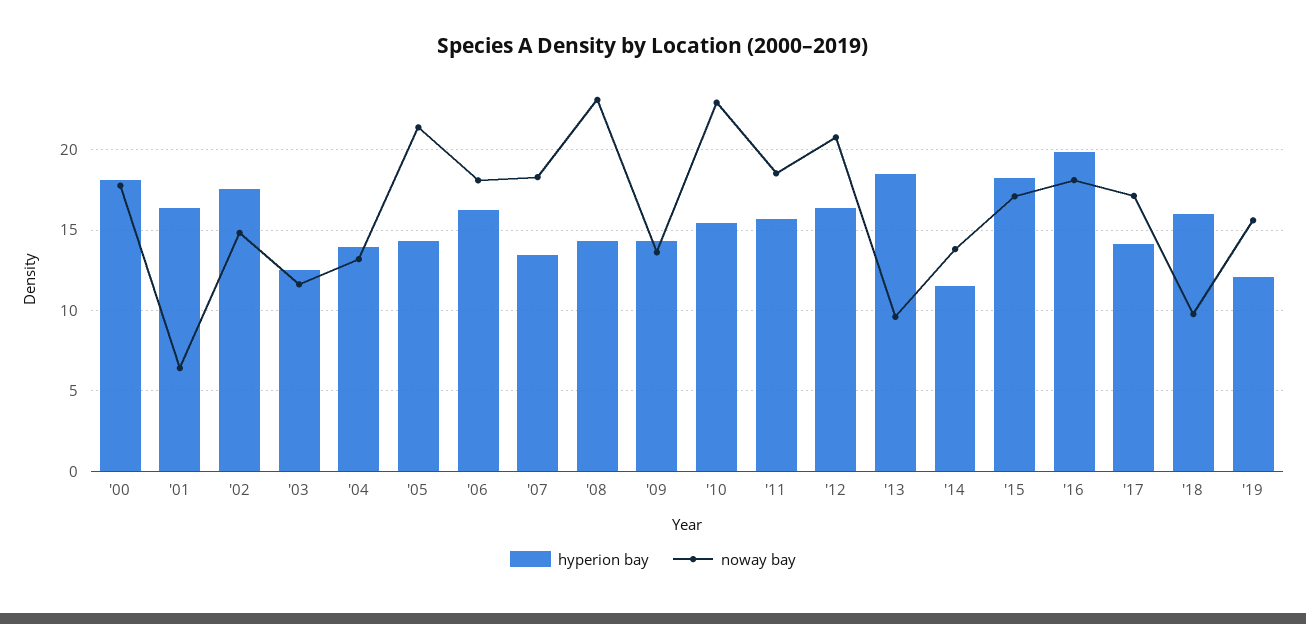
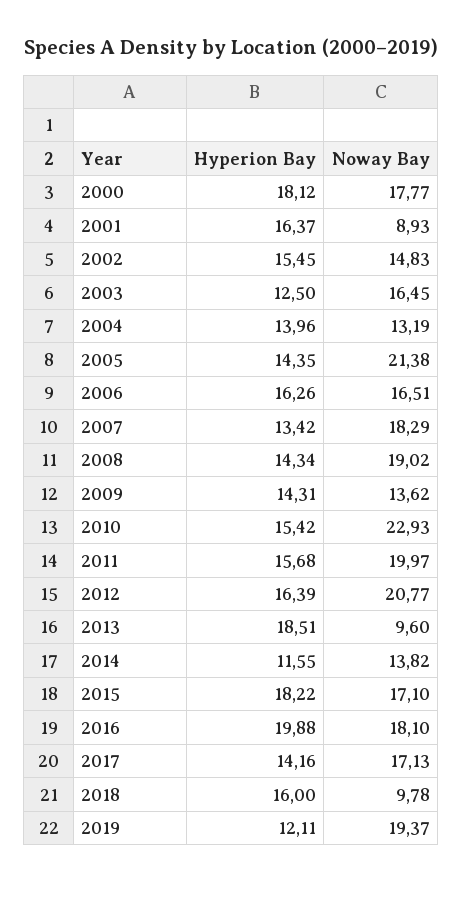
  {
    "hyperion bay": {
      "'00": 18.12,
      "'01": 16.37,
-     "'02": 17.5,
+     "'02": 15.45,
      "'03": 12.5,
      "'04": 13.96,
      "'05": 14.35,
      "'06": 16.26,
      "'07": 13.42,
      "'08": 14.34,
      "'09": 14.31,
      "'10": 15.42,
      "'11": 15.68,
      "'12": 16.39,
      "'13": 18.51,
      "'14": 11.55,
      "'15": 18.22,
      "'16": 19.88,
      "'17": 14.16,
      "'18": 16,
      "'19": 12.11
    },
    "noway bay": {
      "'00": 17.77,
-     "'01": 6.5,
+     "'01": 8.93,
      "'02": 14.83,
-     "'03": 11.5,
+     "'03": 16.45,
      "'04": 13.19,
      "'05": 21.38,
-     "'06": 18,
+     "'06": 16.51,
      "'07": 18.29,
-     "'08": 23,
+     "'08": 19.02,
      "'09": 13.62,
      "'10": 22.93,
-     "'11": 18.5,
+     "'11": 19.97,
      "'12": 20.77,
      "'13": 9.6,
      "'14": 13.82,
      "'15": 17.1,
      "'16": 18.1,
      "'17": 17.13,
      "'18": 9.78,
-     "'19": 15.5
+     "'19": 19.37
    }
  }

